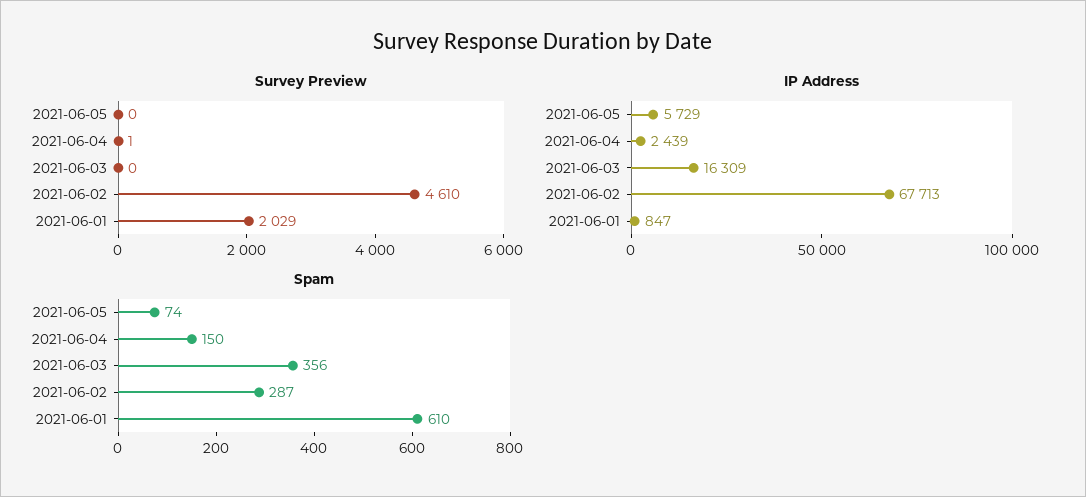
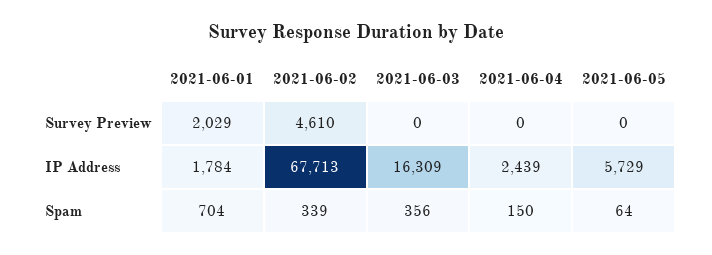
  {
    "Survey Preview": {
      "2021-06-05": 0,
-     "2021-06-04": 1,
+     "2021-06-04": 0,
      "2021-06-03": 0,
      "2021-06-02": 4610,
      "2021-06-01": 2029
    },
    "IP Address": {
      "2021-06-05": 5729,
      "2021-06-04": 2439,
      "2021-06-03": 16309,
      "2021-06-02": 67713,
-     "2021-06-01": 847
+     "2021-06-01": 1784
    },
    "Spam": {
-     "2021-06-05": 74,
+     "2021-06-05": 64,
      "2021-06-04": 150,
      "2021-06-03": 356,
-     "2021-06-02": 287,
+     "2021-06-02": 339,
-     "2021-06-01": 610
+     "2021-06-01": 704
    }
  }

